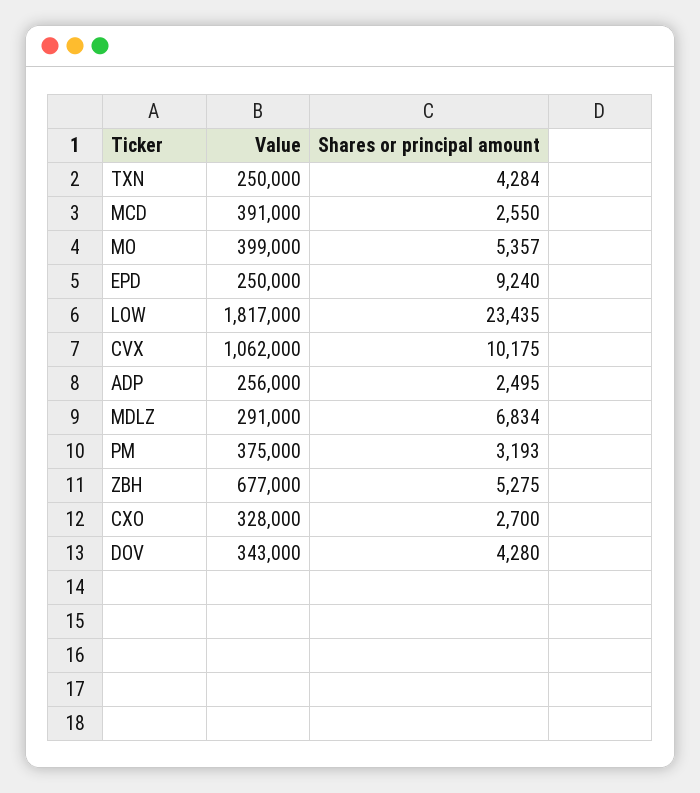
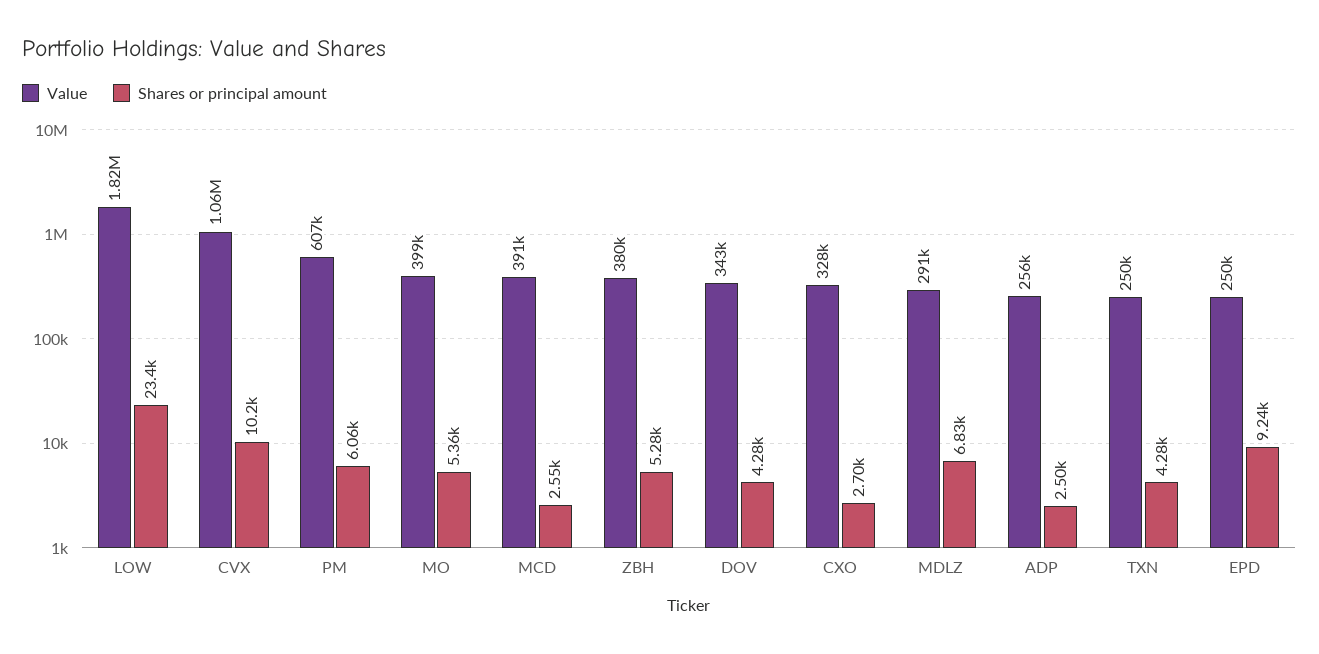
  {
    "Value": {
      "TXN": 250000,
      "MCD": 391000,
      "MO": 399000,
      "EPD": 250000,
      "LOW": 1817000,
      "CVX": 1062000,
      "ADP": 256000,
      "MDLZ": 291000,
-     "PM": 375000,
+     "PM": 607000,
-     "ZBH": 677000,
+     "ZBH": 380000,
      "CXO": 328000,
      "DOV": 343000
    },
    "Shares or principal amount": {
      "TXN": 4284,
      "MCD": 2550,
      "MO": 5357,
      "EPD": 9240,
      "LOW": 23435,
      "CVX": 10175,
      "ADP": 2495,
      "MDLZ": 6834,
-     "PM": 3193,
+     "PM": 6060,
      "ZBH": 5275,
      "CXO": 2700,
      "DOV": 4280
    }
  }

